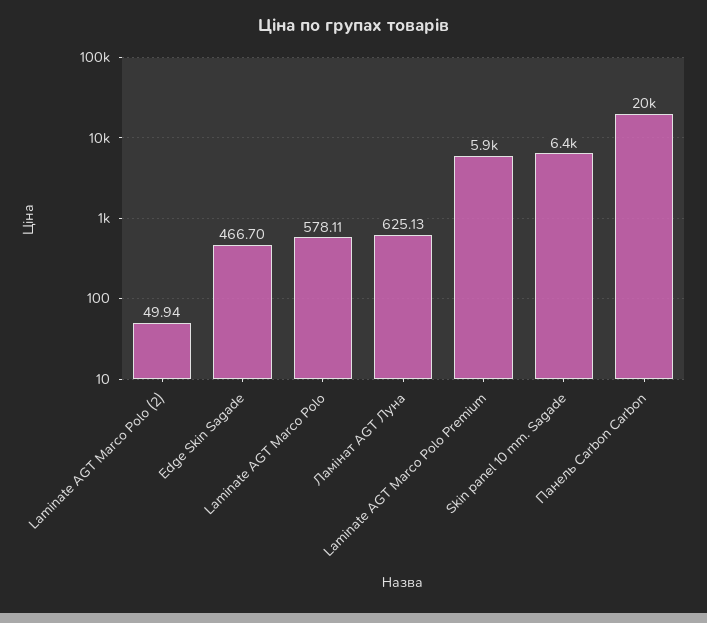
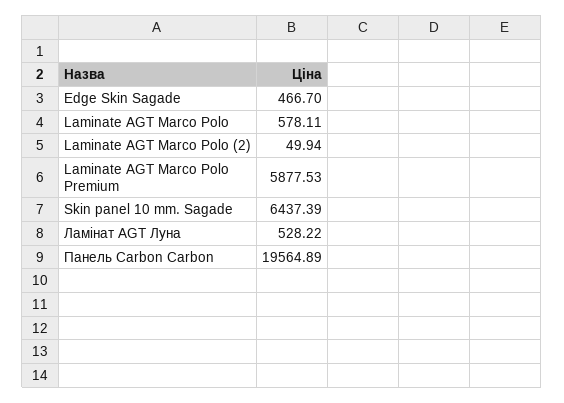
  {
    "Laminate AGT Marco Polo (2)": 49.94,
    "Edge Skin Sagade": 466.7,
    "Laminate AGT Marco Polo": 578.11,
-   "Ламінат AGT Луна": 625.13,
+   "Ламінат AGT Луна": 528.22,
    "Laminate AGT Marco Polo Premium": 5877.53,
    "Skin panel 10 mm. Sagade": 6437.39,
    "Панель Carbon Carbon": 19564.89
  }

